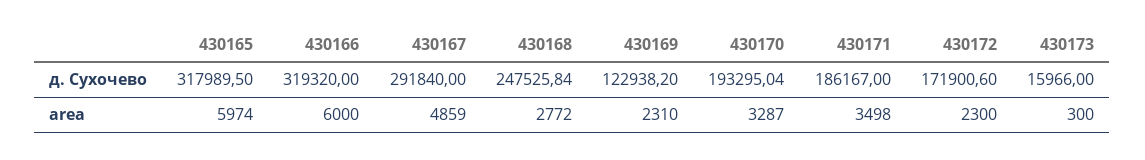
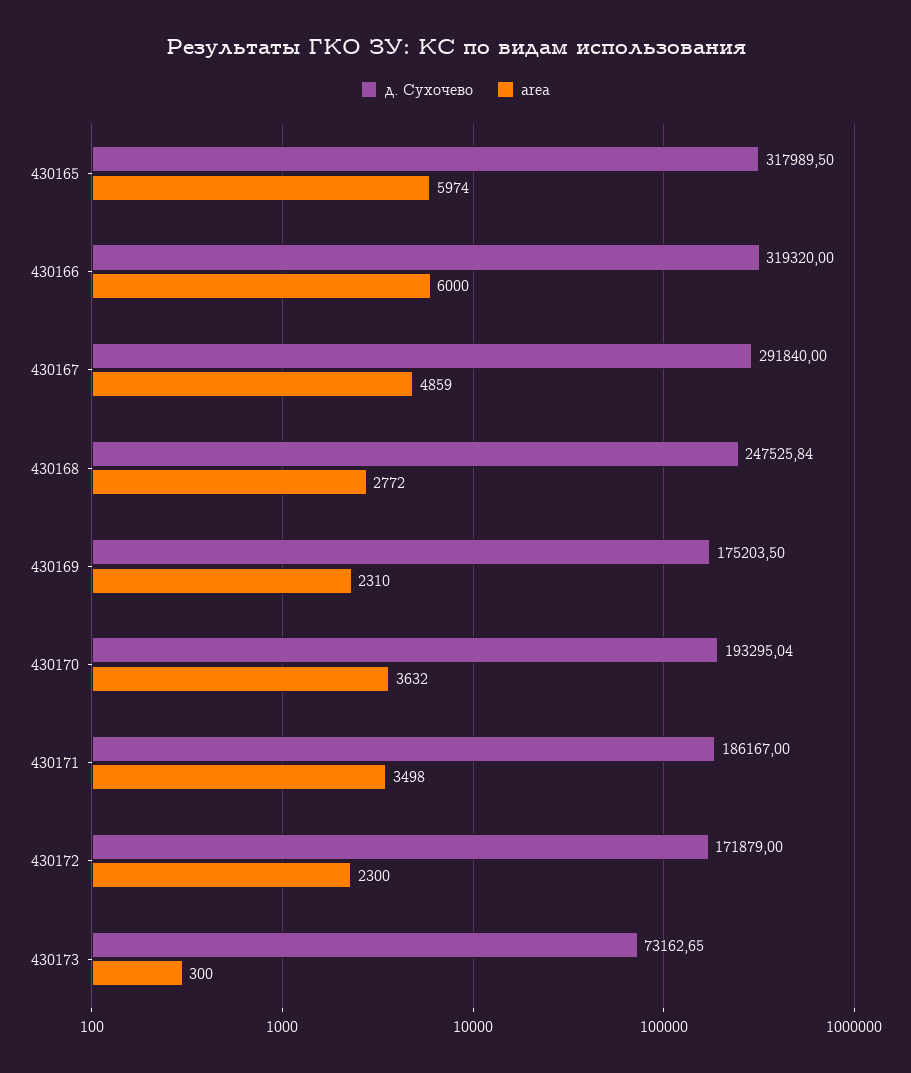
  {
    "д. Сухочево": {
      "430165": 317989.5,
      "430166": 319320,
      "430167": 291840,
      "430168": 247525.84,
-     "430169": 122938.2,
+     "430169": 175203.5,
      "430170": 193295.04,
      "430171": 186167,
-     "430172": 171900.6,
+     "430172": 171879,
-     "430173": 15966
+     "430173": 73162.65
    },
    "area": {
      "430165": 5974,
      "430166": 6000,
      "430167": 4859,
      "430168": 2772,
      "430169": 2310,
-     "430170": 3287,
+     "430170": 3632,
      "430171": 3498,
      "430172": 2300,
      "430173": 300
    }
  }

